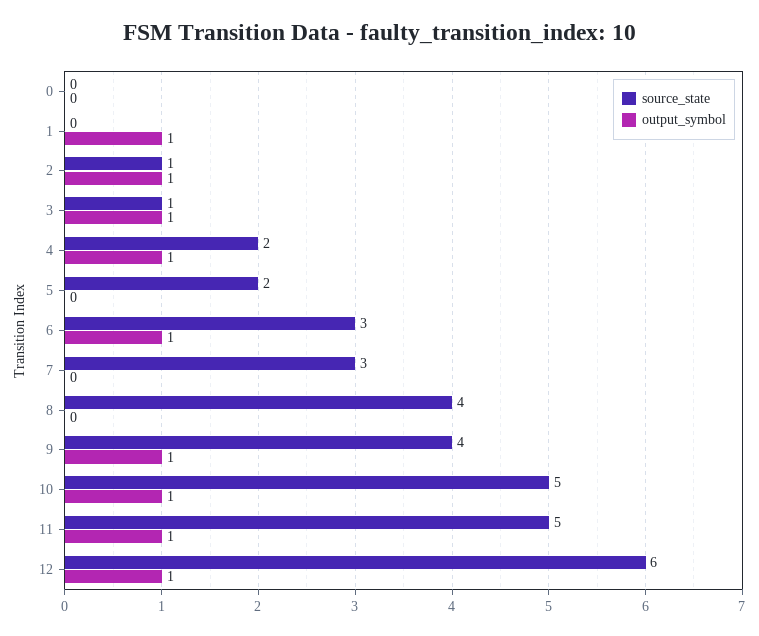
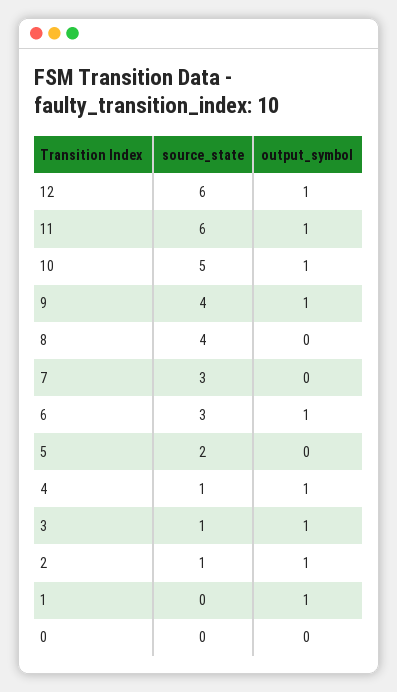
  {
    "source_state": {
      "0": 0,
      "1": 0,
      "2": 1,
      "3": 1,
-     "4": 2,
+     "4": 1,
      "5": 2,
      "6": 3,
      "7": 3,
      "8": 4,
      "9": 4,
      "10": 5,
-     "11": 5,
+     "11": 6,
      "12": 6
    },
    "output_symbol": {
      "0": 0,
      "1": 1,
      "2": 1,
      "3": 1,
      "4": 1,
      "5": 0,
      "6": 1,
      "7": 0,
      "8": 0,
      "9": 1,
      "10": 1,
      "11": 1,
      "12": 1
    }
  }

